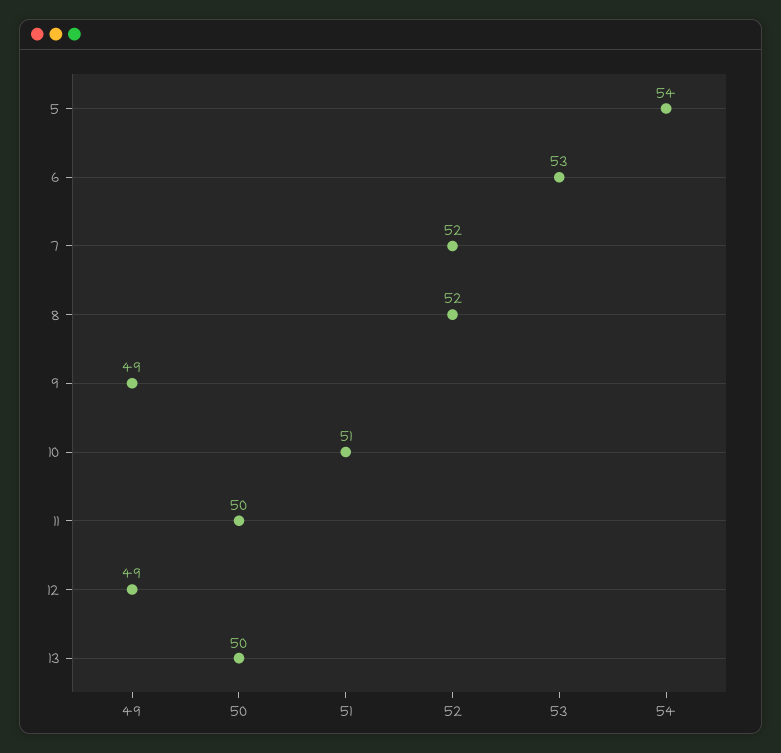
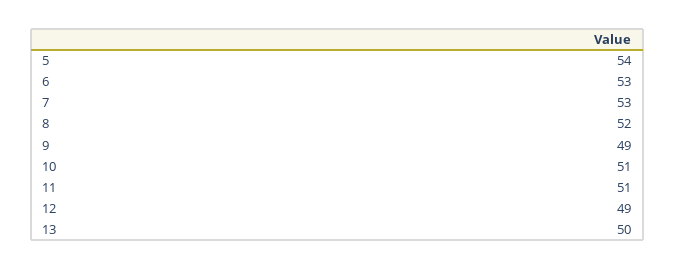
  {
    "5": 54,
    "6": 53,
-   "7": 52,
+   "7": 53,
    "8": 52,
    "9": 49,
    "10": 51,
-   "11": 50,
+   "11": 51,
    "12": 49,
    "13": 50
  }

